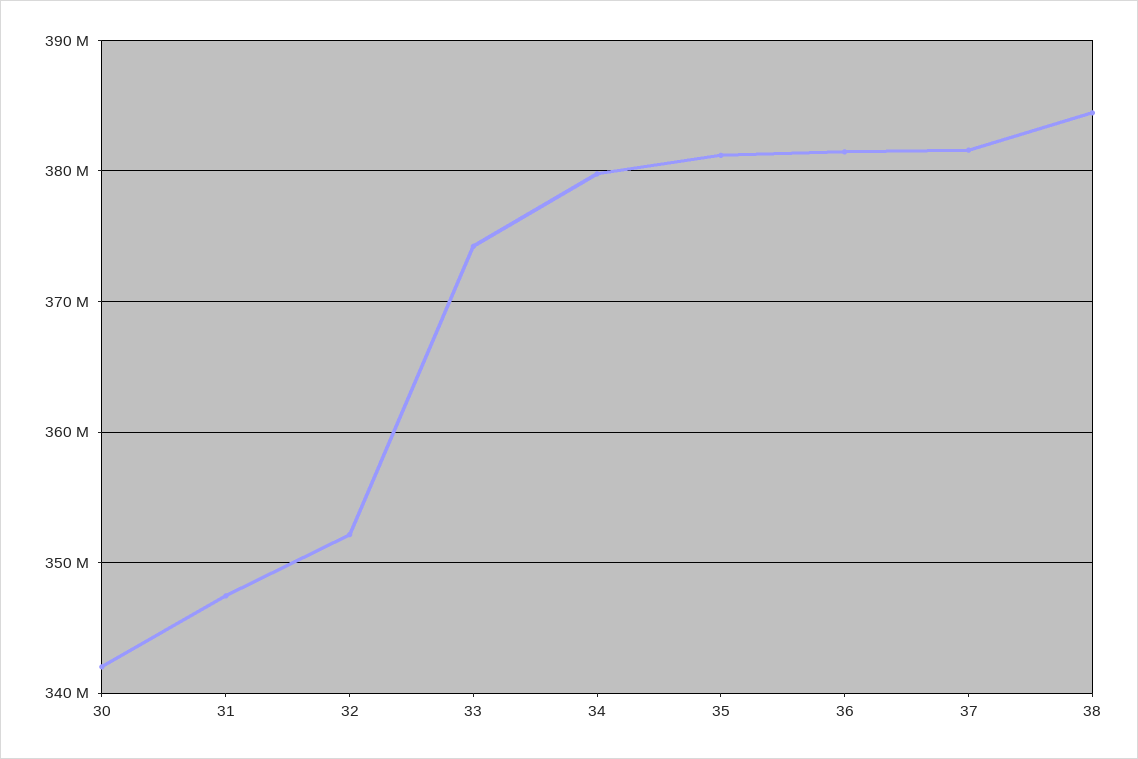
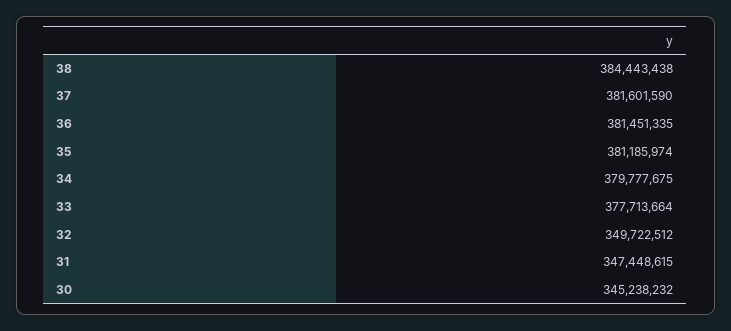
  {
-   "30": 342000000,
+   "30": 345238232,
    "31": 347448615,
-   "32": 352000000,
+   "32": 349722512,
-   "33": 374000000,
+   "33": 377713664,
    "34": 379777675,
    "35": 381185974,
    "36": 381451335,
    "37": 381601590,
    "38": 384443438
  }

